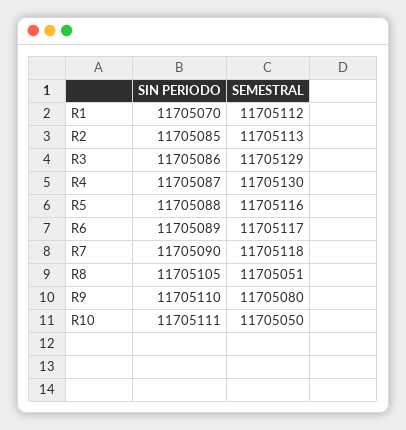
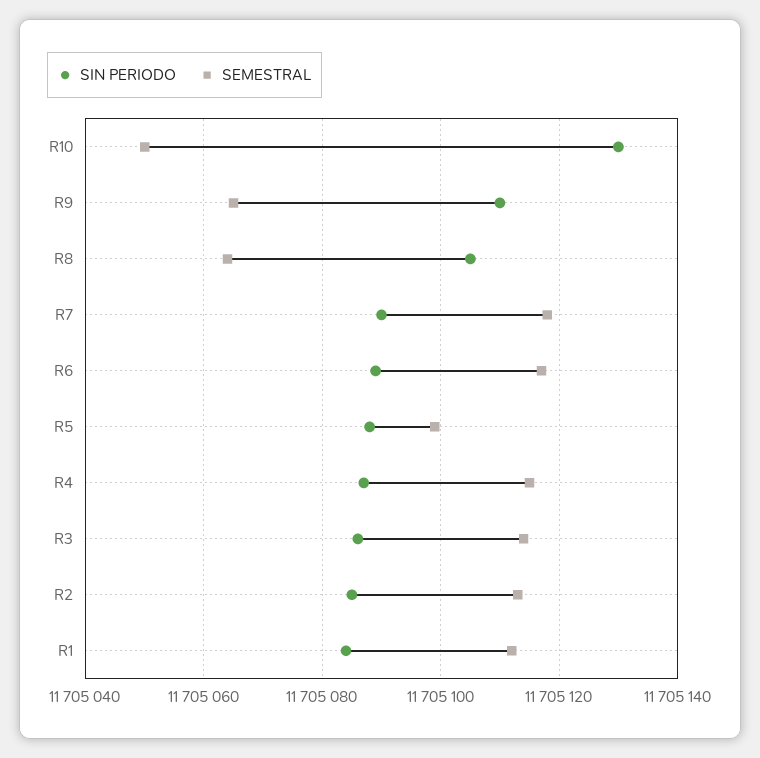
  {
    "SIN PERIODO": {
-     "R1": 11705070,
+     "R1": 11705085,
      "R2": 11705085,
      "R3": 11705086,
      "R4": 11705087,
      "R5": 11705088,
      "R6": 11705089,
      "R7": 11705090,
      "R8": 11705105,
      "R9": 11705110,
-     "R10": 11705111
+     "R10": 11705130
    },
    "SEMESTRAL": {
      "R1": 11705112,
      "R2": 11705113,
-     "R3": 11705129,
+     "R3": 11705115,
-     "R4": 11705130,
+     "R4": 11705115,
-     "R5": 11705116,
+     "R5": 11705100,
      "R6": 11705117,
      "R7": 11705118,
-     "R8": 11705051,
+     "R8": 11705065,
-     "R9": 11705080,
+     "R9": 11705065,
      "R10": 11705050
    }
  }

